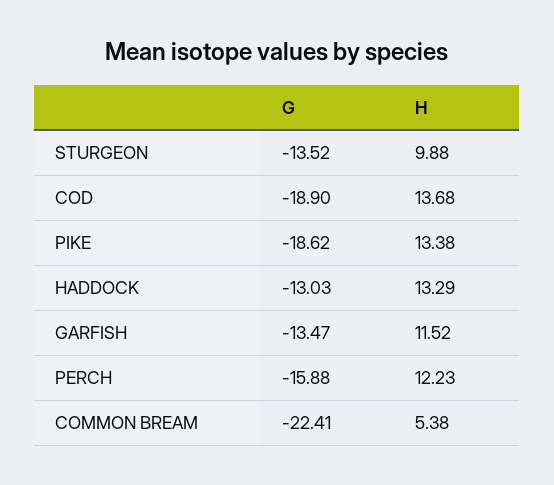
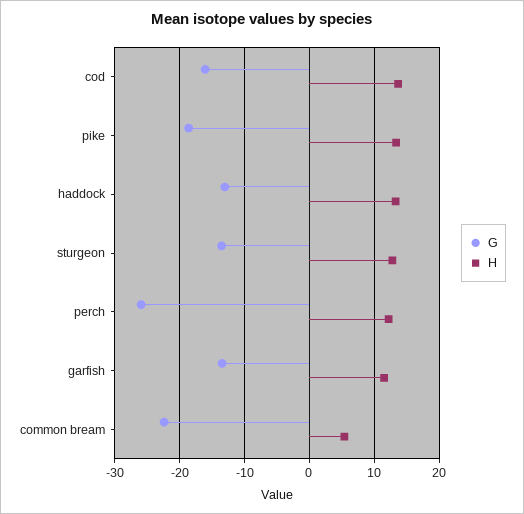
  {
    "G": {
      "STURGEON": -13.52,
-     "COD": -18.9,
+     "COD": -16,
      "PIKE": -18.62,
      "HADDOCK": -13.03,
      "GARFISH": -13.47,
-     "PERCH": -15.88,
+     "PERCH": -26,
      "COMMON BREAM": -22.41
    },
    "H": {
-     "STURGEON": 9.88,
+     "STURGEON": 13,
      "COD": 13.68,
      "PIKE": 13.38,
      "HADDOCK": 13.29,
      "GARFISH": 11.52,
      "PERCH": 12.23,
      "COMMON BREAM": 5.38
    }
  }

